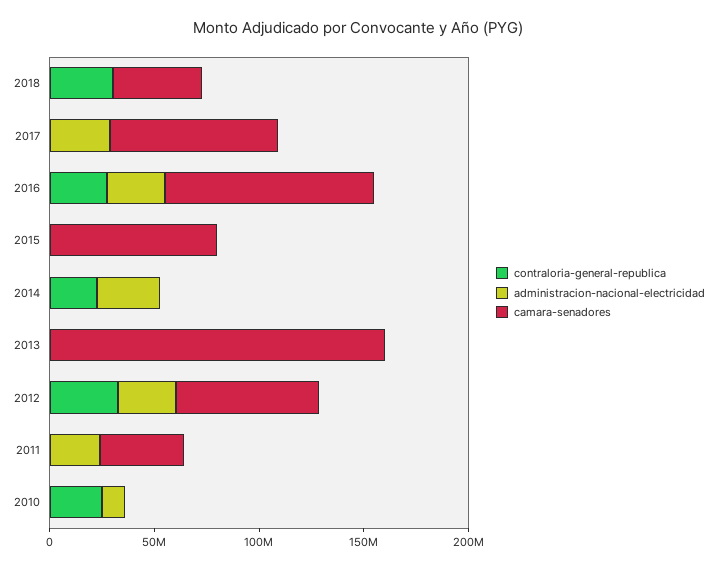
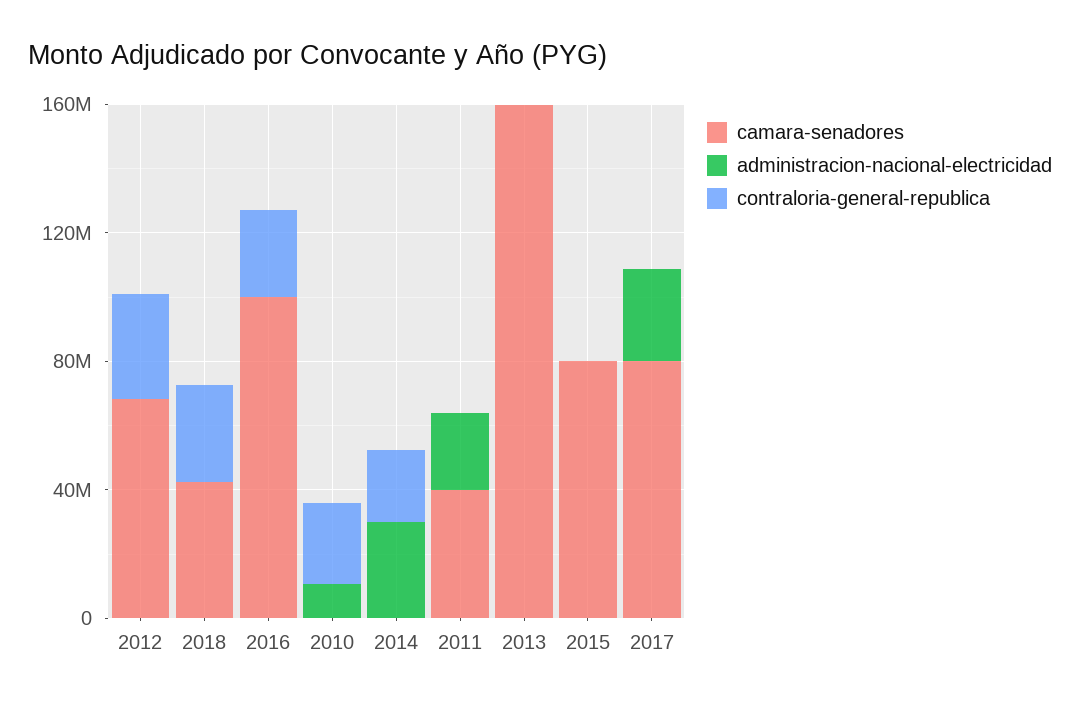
  {
    "contraloria-general-republica": {
      "2018": 30000000,
      "2017": 0,
      "2016": 30000000,
      "2015": 0,
      "2014": 20000000,
      "2013": 0,
      "2012": 30000000,
      "2011": 0,
      "2010": 20000000
    },
    "administracion-nacional-electricidad": {
      "2018": 0,
      "2017": 30000000,
-     "2016": 30000000,
+     "2016": 0,
      "2015": 0,
      "2014": 30000000,
      "2013": 0,
-     "2012": 30000000,
+     "2012": 0,
      "2011": 20000000,
      "2010": 10000000
    },
    "camara-senadores": {
      "2018": 40000000,
      "2017": 80000000,
      "2016": 100000000,
      "2015": 80000000,
      "2014": 0,
      "2013": 160000000,
      "2012": 70000000,
      "2011": 40000000,
      "2010": 0
    }
  }

